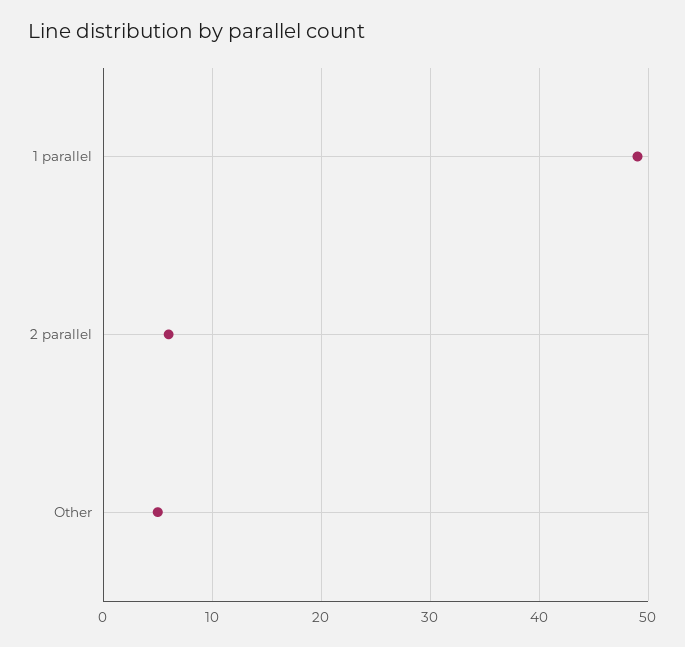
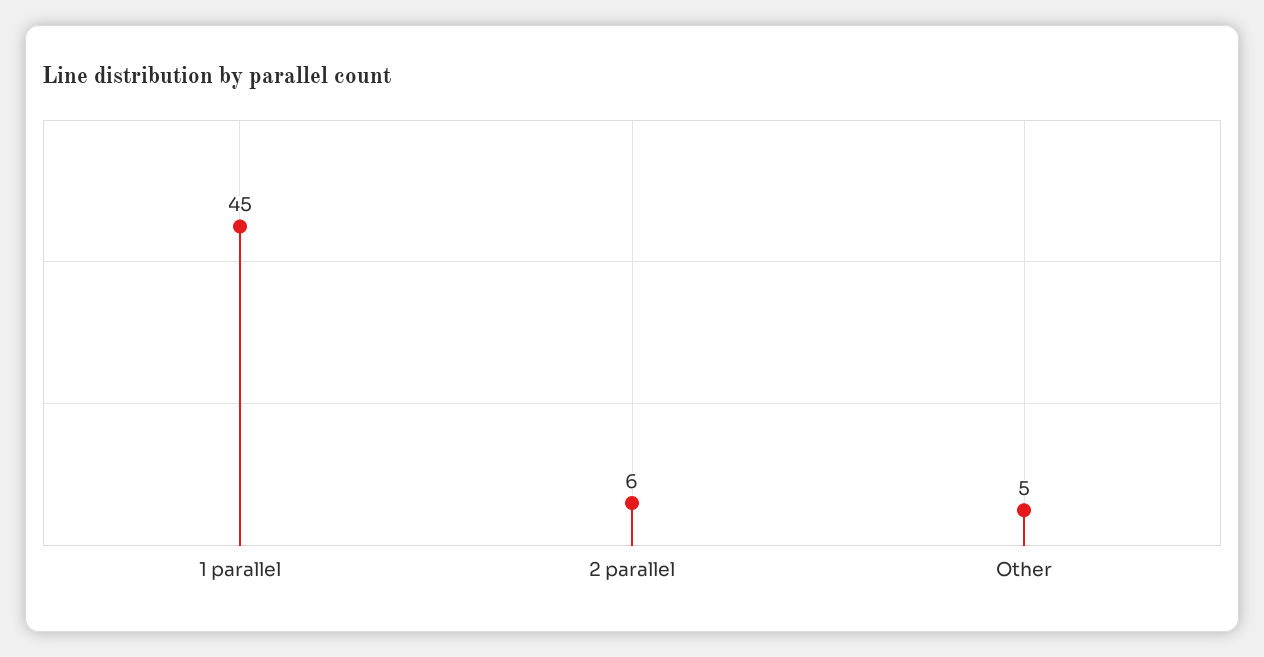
  {
-   "1 parallel": 49,
+   "1 parallel": 45,
    "2 parallel": 6,
    "Other": 5
  }

